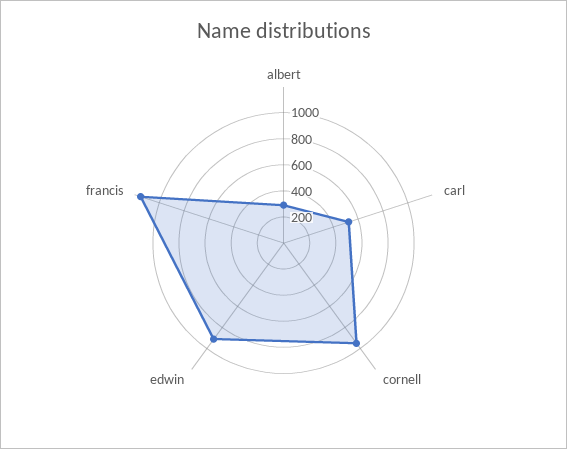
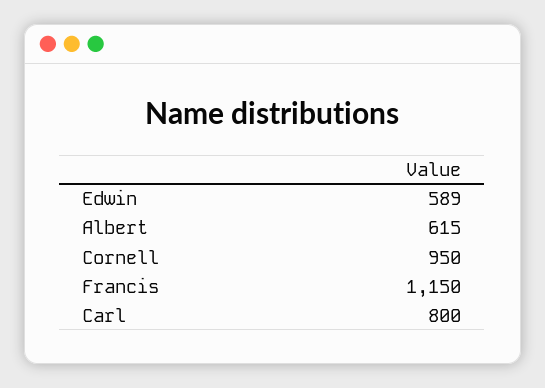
  {
-   "albert": 300,
+   "albert": 615,
-   "carl": 500,
+   "carl": 800,
    "cornell": 950,
-   "edwin": 900,
+   "edwin": 589,
    "francis": 1150
  }

